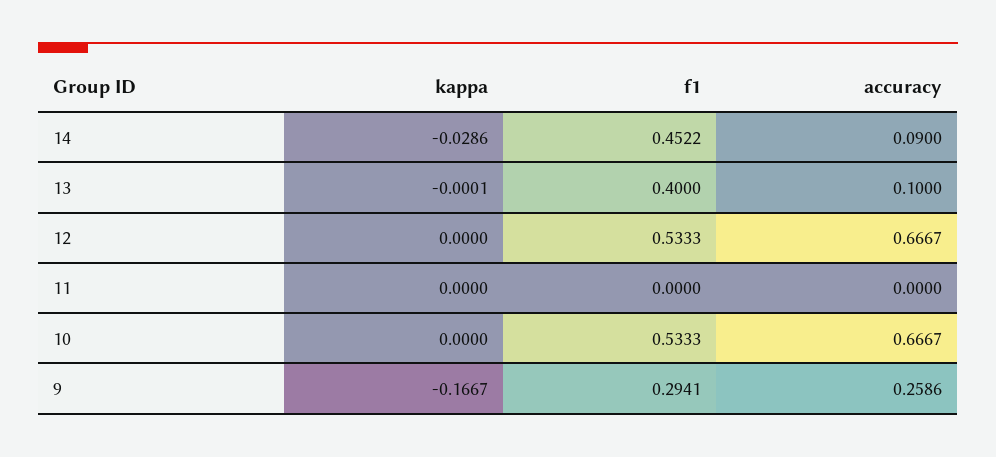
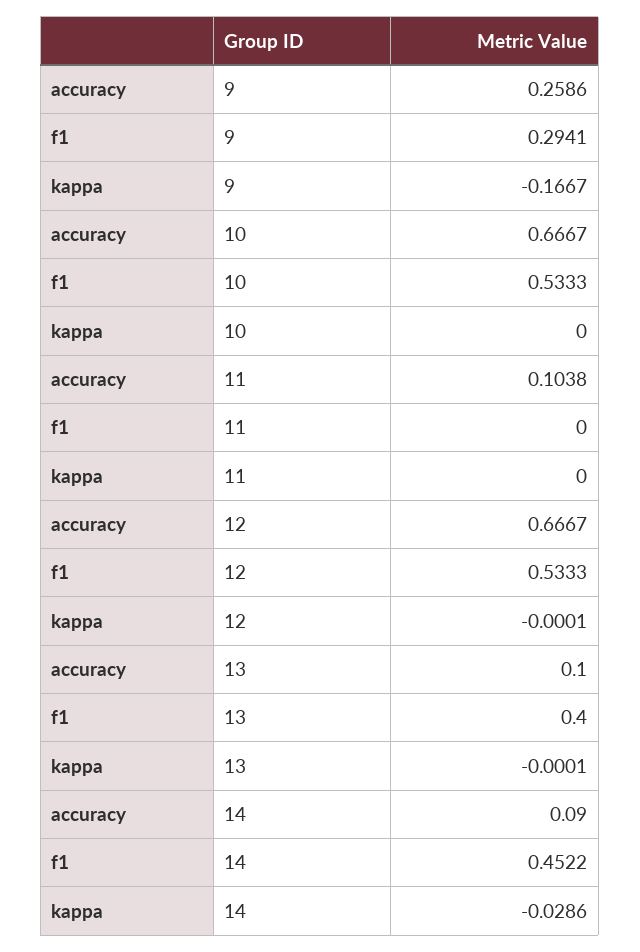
  {
    "kappa": {
      "14": -0.0286,
      "13": -0.0001,
-     "12": 0,
+     "12": -0.0001,
      "11": 0,
      "10": 0,
      "9": -0.1667
    },
    "f1": {
      "14": 0.4522,
      "13": 0.4,
      "12": 0.5333,
      "11": 0,
      "10": 0.5333,
      "9": 0.2941
    },
    "accuracy": {
      "14": 0.09,
      "13": 0.1,
      "12": 0.6667,
-     "11": 0,
+     "11": 0.1038,
      "10": 0.6667,
      "9": 0.2586
    }
  }

